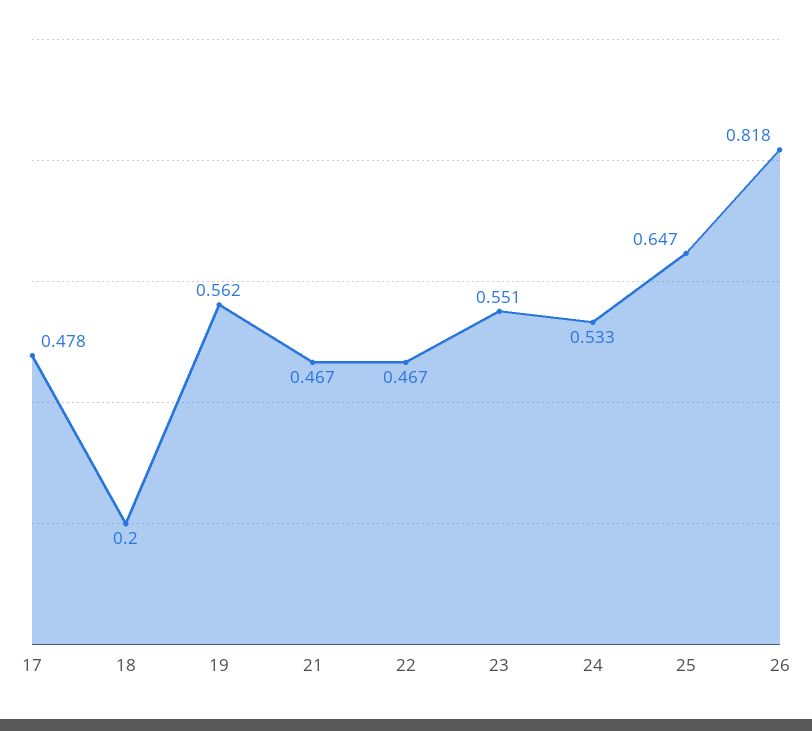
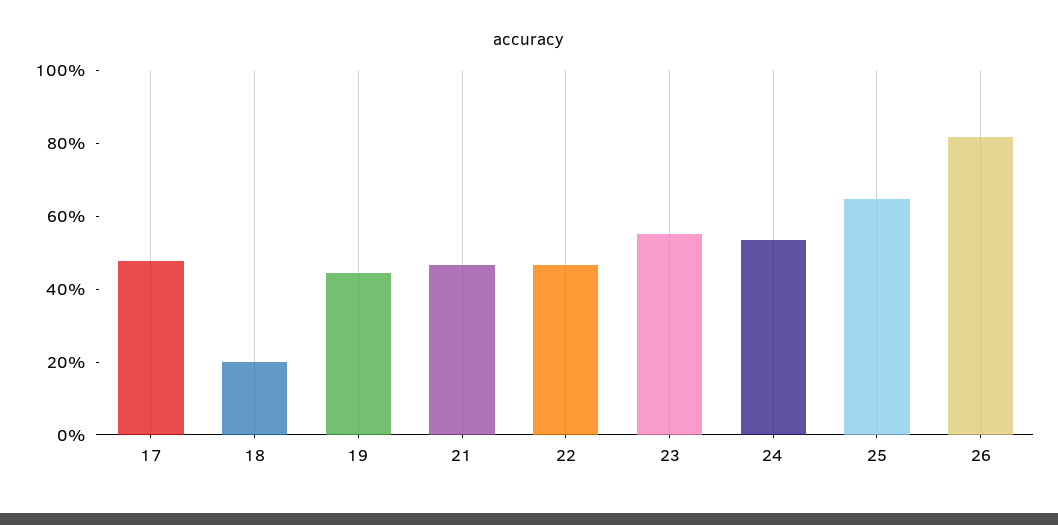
  {
    "17": 0.478,
    "18": 0.2,
-   "19": 0.562,
+   "19": 0.45,
    "21": 0.467,
    "22": 0.467,
    "23": 0.551,
    "24": 0.533,
    "25": 0.647,
    "26": 0.818
  }

